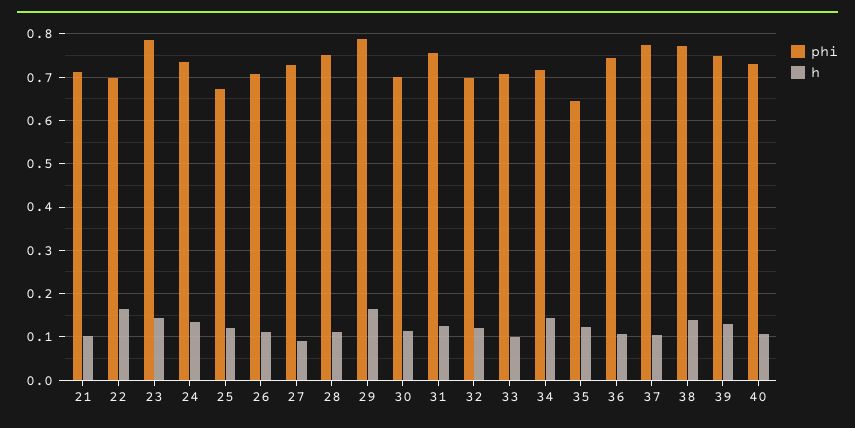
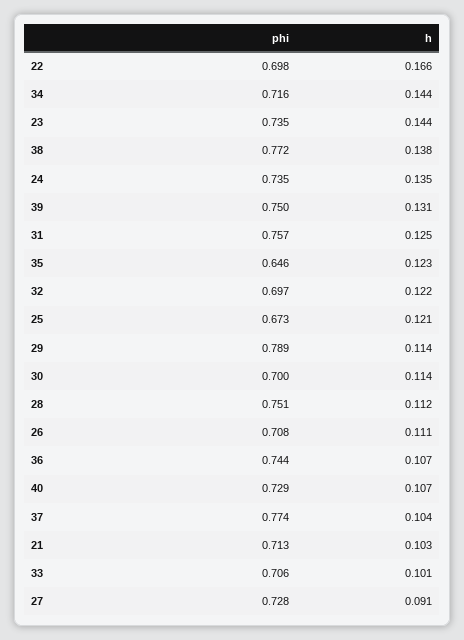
  {
    "phi": {
      "21": 0.713,
      "22": 0.698,
-     "23": 0.78,
+     "23": 0.735,
      "24": 0.735,
      "25": 0.673,
      "26": 0.708,
      "27": 0.728,
      "28": 0.751,
      "29": 0.789,
      "30": 0.7,
      "31": 0.757,
      "32": 0.697,
      "33": 0.706,
      "34": 0.716,
      "35": 0.646,
      "36": 0.744,
      "37": 0.774,
      "38": 0.772,
      "39": 0.75,
      "40": 0.729
    },
    "h": {
      "21": 0.103,
      "22": 0.166,
      "23": 0.144,
      "24": 0.135,
      "25": 0.121,
      "26": 0.111,
      "27": 0.091,
      "28": 0.112,
-     "29": 0.16,
+     "29": 0.114,
      "30": 0.114,
      "31": 0.125,
      "32": 0.122,
      "33": 0.101,
      "34": 0.144,
      "35": 0.123,
      "36": 0.107,
      "37": 0.104,
      "38": 0.138,
      "39": 0.131,
      "40": 0.107
    }
  }

